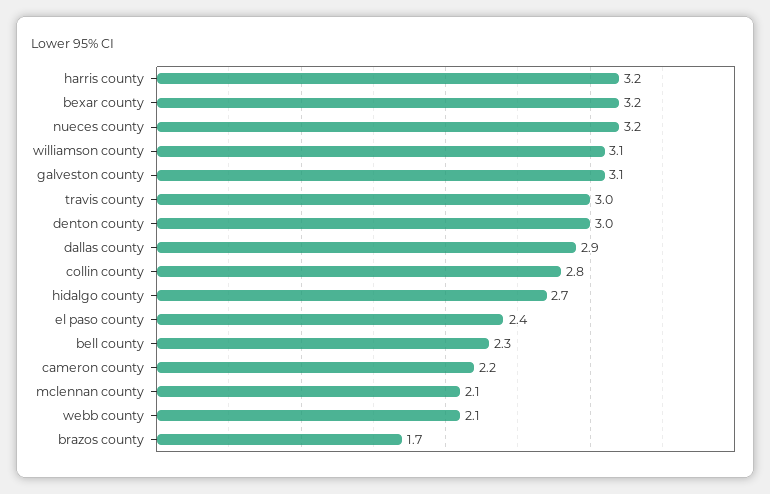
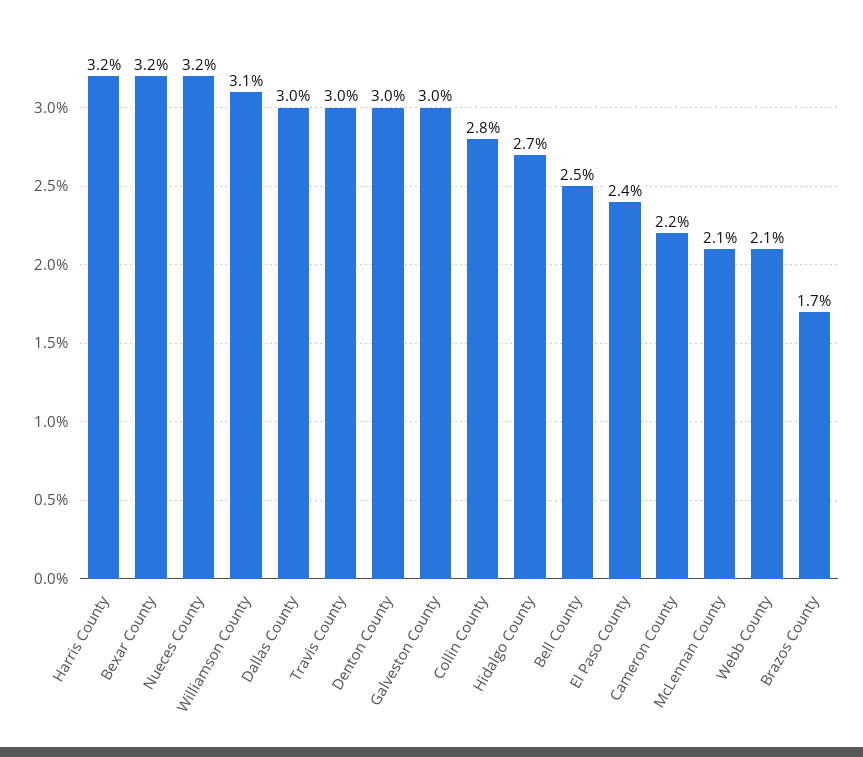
  {
    "harris county": 3.2,
    "bexar county": 3.2,
    "nueces county": 3.2,
    "williamson county": 3.1,
-   "galveston county": 3.1,
+   "galveston county": 3,
    "travis county": 3,
    "denton county": 3,
-   "dallas county": 2.9,
+   "dallas county": 3,
    "collin county": 2.8,
    "hidalgo county": 2.7,
    "el paso county": 2.4,
-   "bell county": 2.3,
+   "bell county": 2.5,
    "cameron county": 2.2,
    "mclennan county": 2.1,
    "webb county": 2.1,
    "brazos county": 1.7
  }

